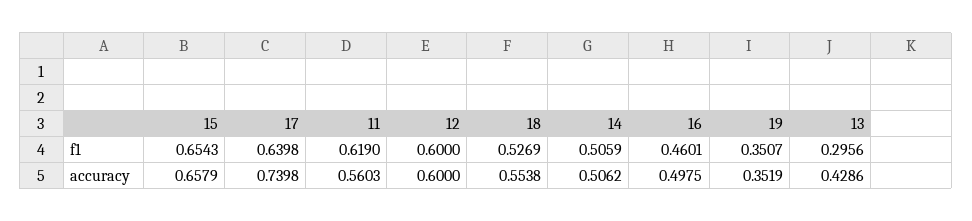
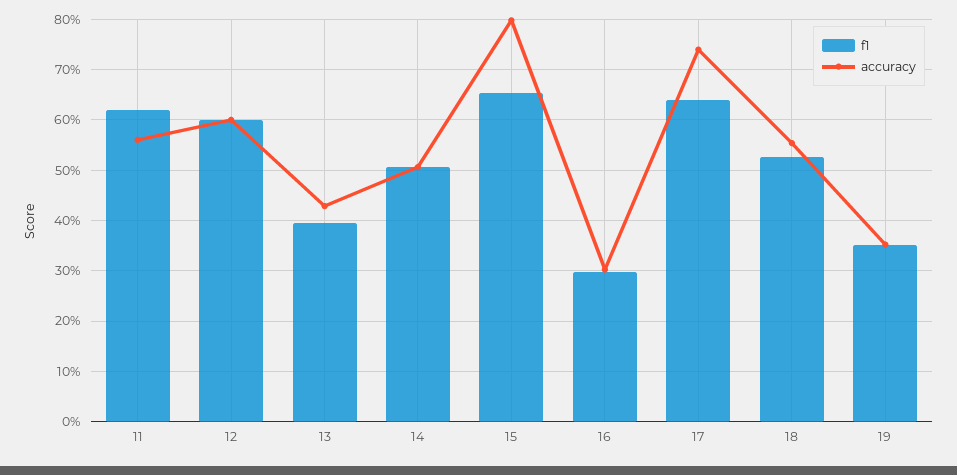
  {
    "f1": {
      "15": 0.6543,
      "17": 0.6398,
      "11": 0.619,
      "12": 0.6,
      "18": 0.5269,
      "14": 0.5059,
-     "16": 0.4601,
+     "16": 0.3,
      "19": 0.3507,
-     "13": 0.2956
+     "13": 0.4
    },
    "accuracy": {
-     "15": 0.6579,
+     "15": 0.8,
      "17": 0.7398,
      "11": 0.5603,
      "12": 0.6,
      "18": 0.5538,
      "14": 0.5062,
-     "16": 0.4975,
+     "16": 0.3,
      "19": 0.3519,
      "13": 0.4286
    }
  }

